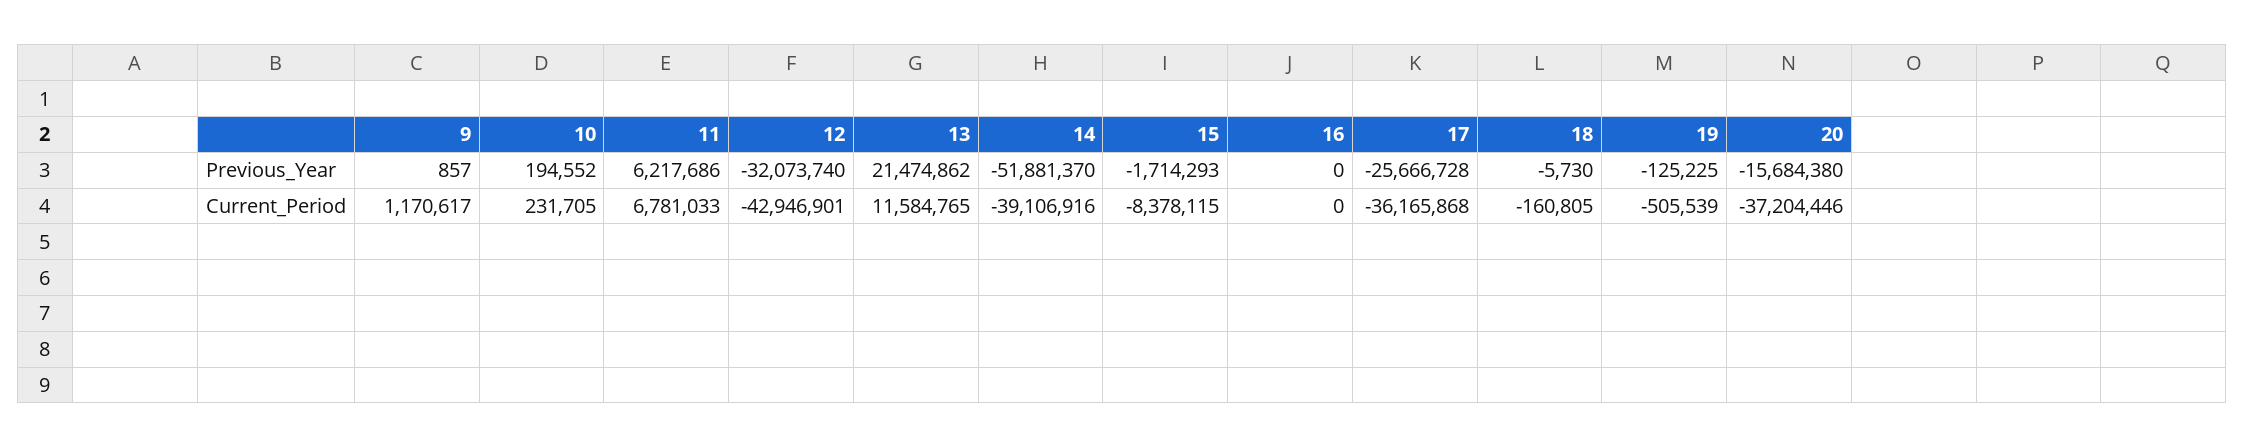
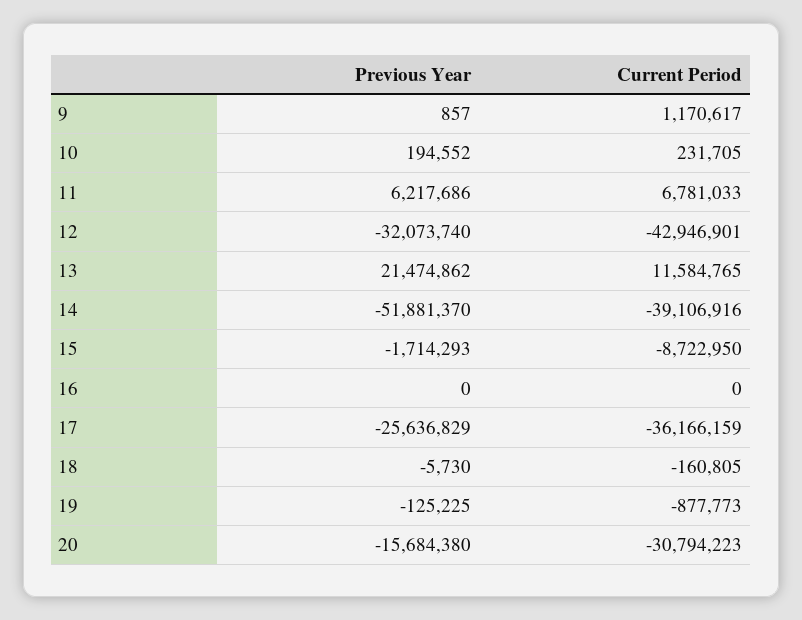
  {
    "9": {
      "Previous_Year": 857,
      "Current_Period": 1170617
    },
    "10": {
      "Previous_Year": 194552,
      "Current_Period": 231705
    },
    "11": {
      "Previous_Year": 6217686,
      "Current_Period": 6781033
    },
    "12": {
      "Previous_Year": -32073740,
      "Current_Period": -42946901
    },
    "13": {
      "Previous_Year": 21474862,
      "Current_Period": 11584765
    },
    "14": {
      "Previous_Year": -51881370,
      "Current_Period": -39106916
    },
    "15": {
      "Previous_Year": -1714293,
-     "Current_Period": -8378115
+     "Current_Period": -8722950
    },
    "16": {
      "Previous_Year": 0,
      "Current_Period": 0
    },
    "17": {
-     "Previous_Year": -25666728,
+     "Previous_Year": -25636829,
-     "Current_Period": -36165868
+     "Current_Period": -36166159
    },
    "18": {
      "Previous_Year": -5730,
      "Current_Period": -160805
    },
    "19": {
      "Previous_Year": -125225,
-     "Current_Period": -505539
+     "Current_Period": -877773
    },
    "20": {
      "Previous_Year": -15684380,
-     "Current_Period": -37204446
+     "Current_Period": -30794223
    }
  }

